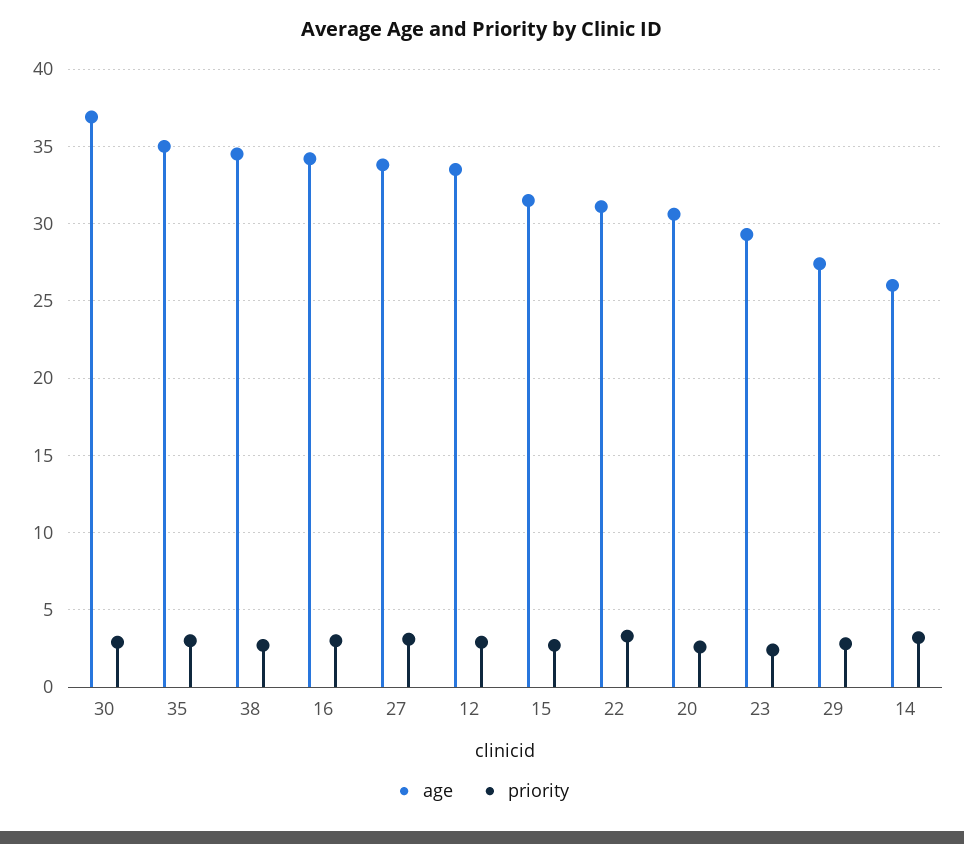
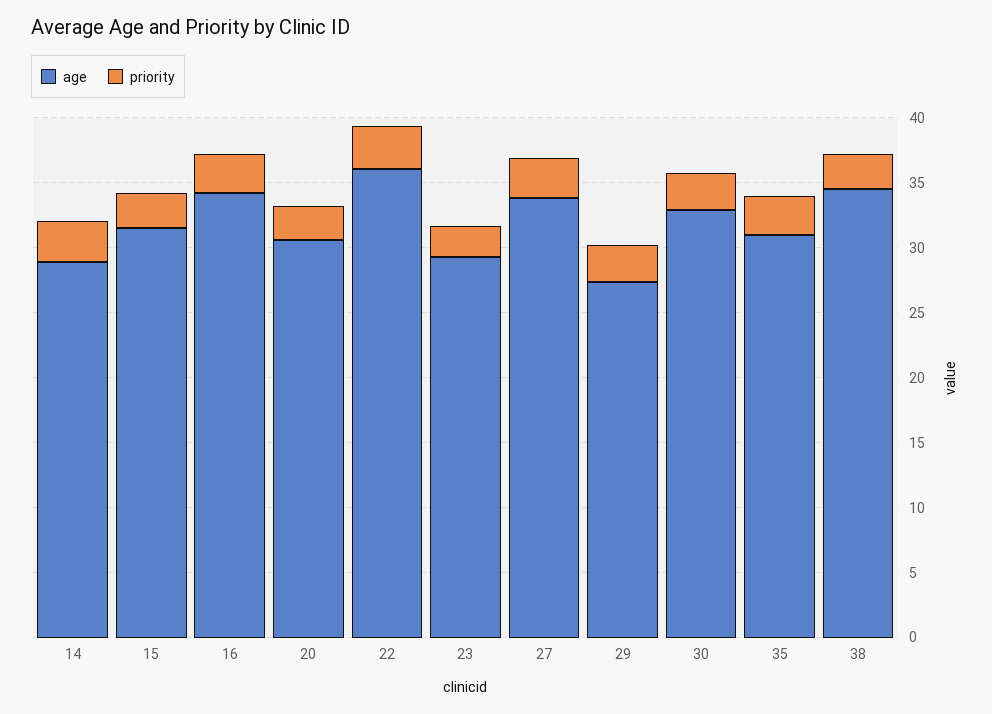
  {
    "age": {
-     "30": 37,
+     "30": 33,
-     "35": 35,
+     "35": 31,
      "38": 34.5,
      "16": 34,
      "27": 34,
-     "12": 33.5,
      "15": 31.5,
-     "22": 31,
+     "22": 36,
      "20": 30.5,
      "23": 29.5,
      "29": 27.5,
-     "14": 26
+     "14": 29
    },
    "priority": {
      "30": 3,
      "35": 3,
      "38": 2.5,
      "16": 3,
      "27": 3,
-     "12": 3,
      "15": 2.5,
      "22": 3.5,
      "20": 2.5,
      "23": 2.5,
      "29": 3,
      "14": 3
    }
  }

